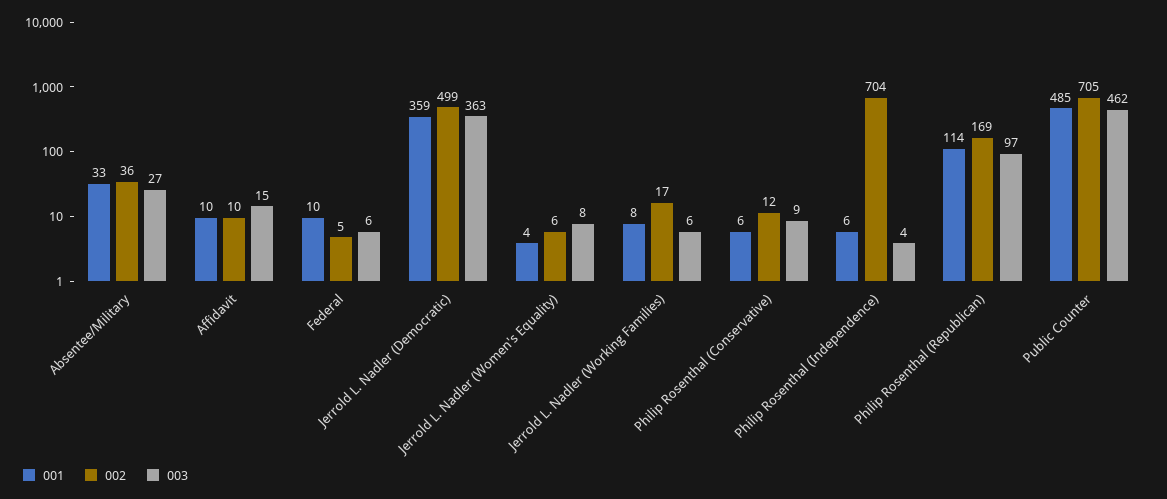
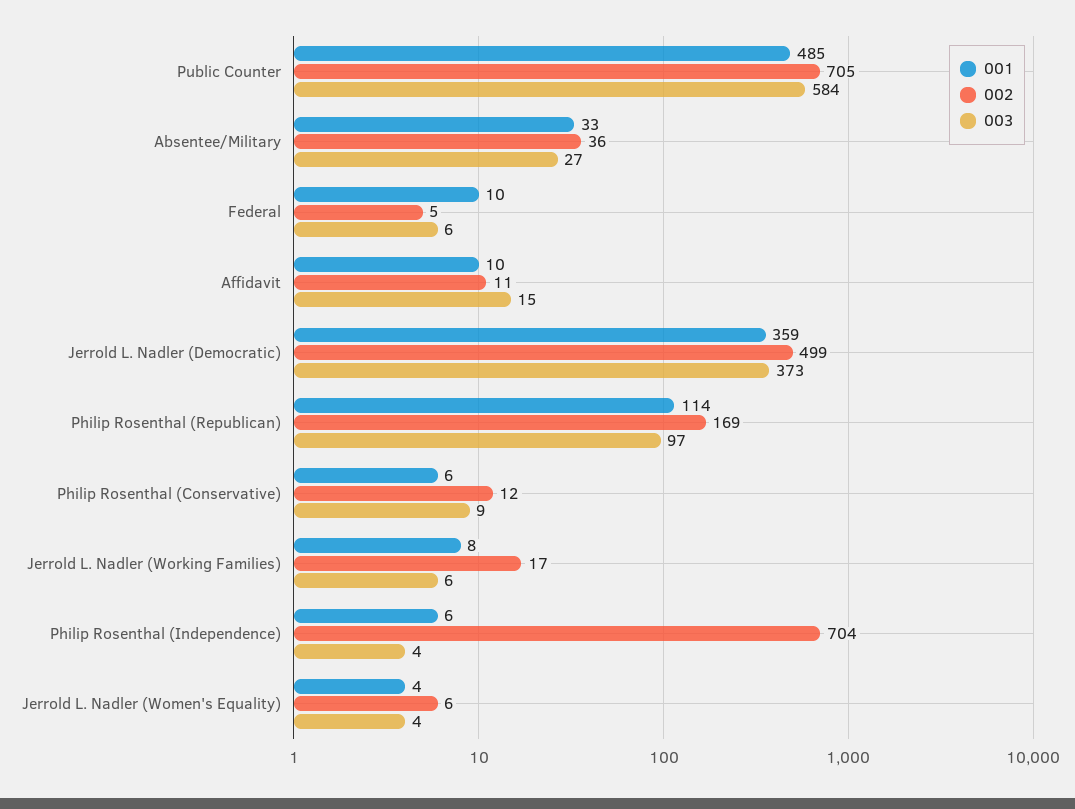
  {
    "001": {
      "Absentee/Military": 33,
      "Affidavit": 10,
      "Federal": 10,
      "Jerrold L. Nadler (Democratic)": 359,
      "Jerrold L. Nadler (Women's Equality)": 4,
      "Jerrold L. Nadler (Working Families)": 8,
      "Philip Rosenthal (Conservative)": 6,
      "Philip Rosenthal (Independence)": 6,
      "Philip Rosenthal (Republican)": 114,
      "Public Counter": 485
    },
    "002": {
      "Absentee/Military": 36,
-     "Affidavit": 10,
+     "Affidavit": 11,
      "Federal": 5,
      "Jerrold L. Nadler (Democratic)": 499,
      "Jerrold L. Nadler (Women's Equality)": 6,
      "Jerrold L. Nadler (Working Families)": 17,
      "Philip Rosenthal (Conservative)": 12,
      "Philip Rosenthal (Independence)": 704,
      "Philip Rosenthal (Republican)": 169,
      "Public Counter": 705
    },
    "003": {
      "Absentee/Military": 27,
      "Affidavit": 15,
      "Federal": 6,
-     "Jerrold L. Nadler (Democratic)": 363,
+     "Jerrold L. Nadler (Democratic)": 373,
-     "Jerrold L. Nadler (Women's Equality)": 8,
+     "Jerrold L. Nadler (Women's Equality)": 4,
      "Jerrold L. Nadler (Working Families)": 6,
      "Philip Rosenthal (Conservative)": 9,
      "Philip Rosenthal (Independence)": 4,
      "Philip Rosenthal (Republican)": 97,
-     "Public Counter": 462
+     "Public Counter": 584
    }
  }

